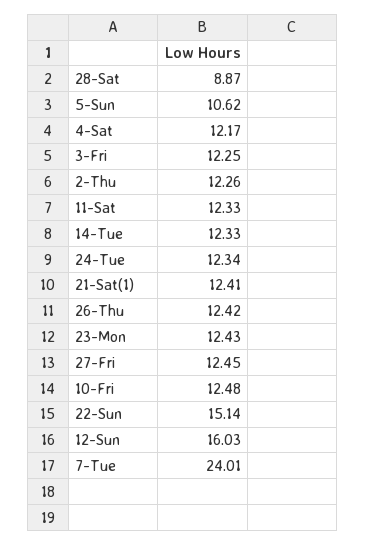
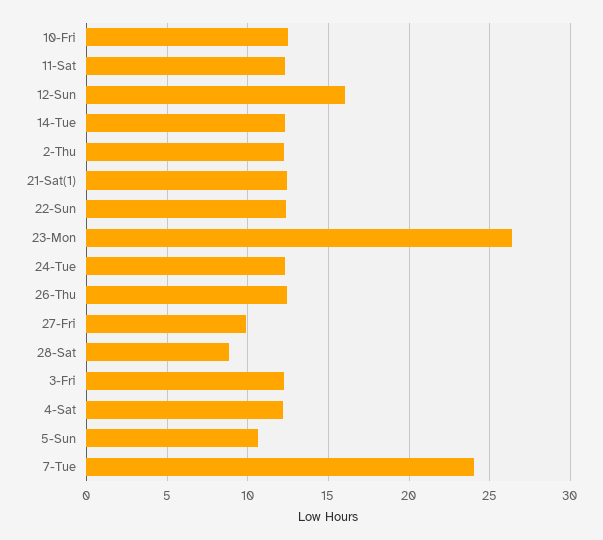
  {
    "28-Sat": 8.87,
    "5-Sun": 10.62,
    "4-Sat": 12.17,
    "3-Fri": 12.25,
    "2-Thu": 12.26,
    "11-Sat": 12.33,
    "14-Tue": 12.33,
    "24-Tue": 12.34,
    "21-Sat(1)": 12.41,
    "26-Thu": 12.42,
-   "23-Mon": 12.43,
+   "23-Mon": 26.5,
-   "27-Fri": 12.45,
+   "27-Fri": 10,
    "10-Fri": 12.48,
-   "22-Sun": 15.14,
+   "22-Sun": 12.5,
    "12-Sun": 16.03,
    "7-Tue": 24.01
  }

